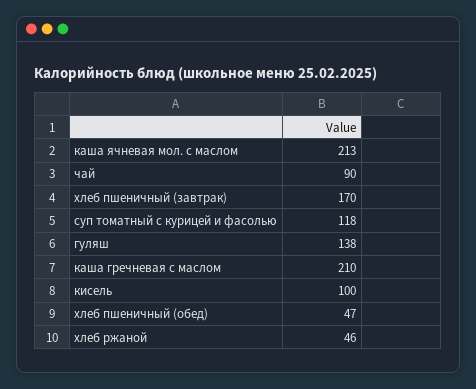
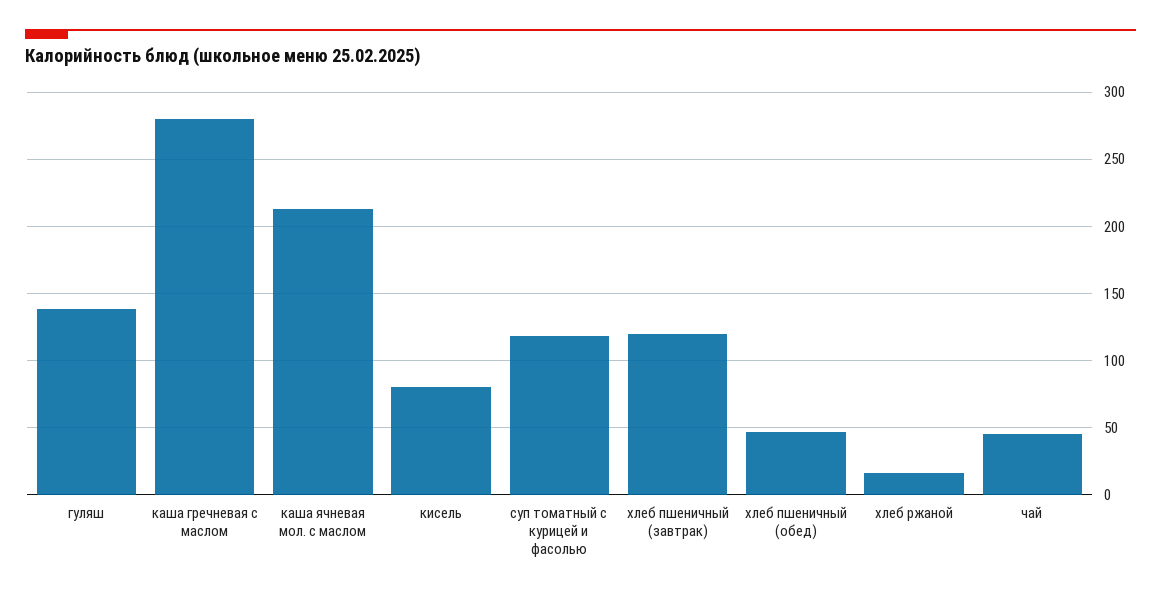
  {
    "каша ячневая мол. с маслом": 213,
-   "чай": 90,
+   "чай": 45,
-   "хлеб пшеничный (завтрак)": 170,
+   "хлеб пшеничный (завтрак)": 120,
    "суп томатный с курицей и фасолью": 118,
    "гуляш": 138,
-   "каша гречневая с маслом": 210,
+   "каша гречневая с маслом": 280,
-   "кисель": 100,
+   "кисель": 80,
    "хлеб пшеничный (обед)": 47,
-   "хлеб ржаной": 46
+   "хлеб ржаной": 15
  }

